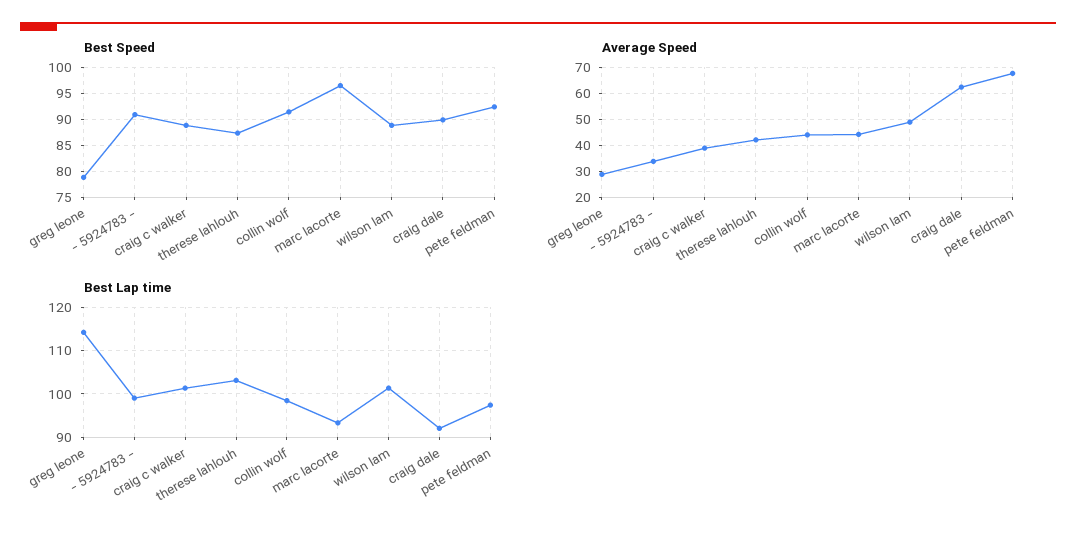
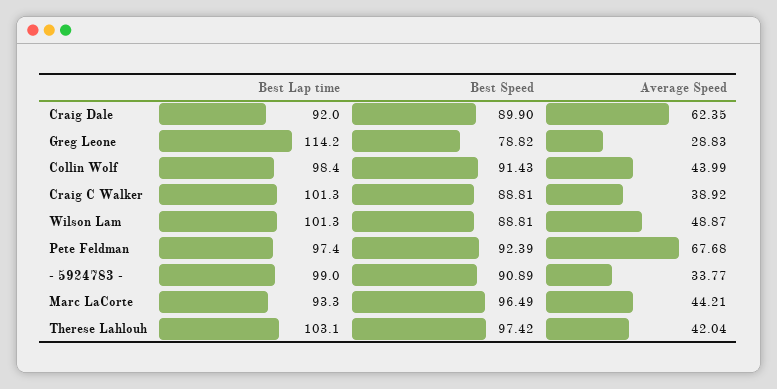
  {
    "Best Speed": {
      "greg leone": 78.82,
      "- 5924783 -": 90.89,
      "craig c walker": 88.81,
-     "therese lahlouh": 87.5,
+     "therese lahlouh": 97.42,
      "collin wolf": 91.43,
      "marc lacorte": 96.49,
      "wilson lam": 88.81,
      "craig dale": 89.9,
      "pete feldman": 92.39
    },
    "Average Speed": {
      "greg leone": 28.83,
      "- 5924783 -": 33.77,
      "craig c walker": 38.92,
      "therese lahlouh": 42.04,
      "collin wolf": 43.99,
      "marc lacorte": 44.21,
      "wilson lam": 48.87,
      "craig dale": 62.35,
      "pete feldman": 67.68
    },
    "Best Lap time": {
      "greg leone": 114.2,
      "- 5924783 -": 99,
      "craig c walker": 101.3,
      "therese lahlouh": 103.1,
      "collin wolf": 98.4,
      "marc lacorte": 93.3,
      "wilson lam": 101.3,
      "craig dale": 92,
      "pete feldman": 97.4
    }
  }

